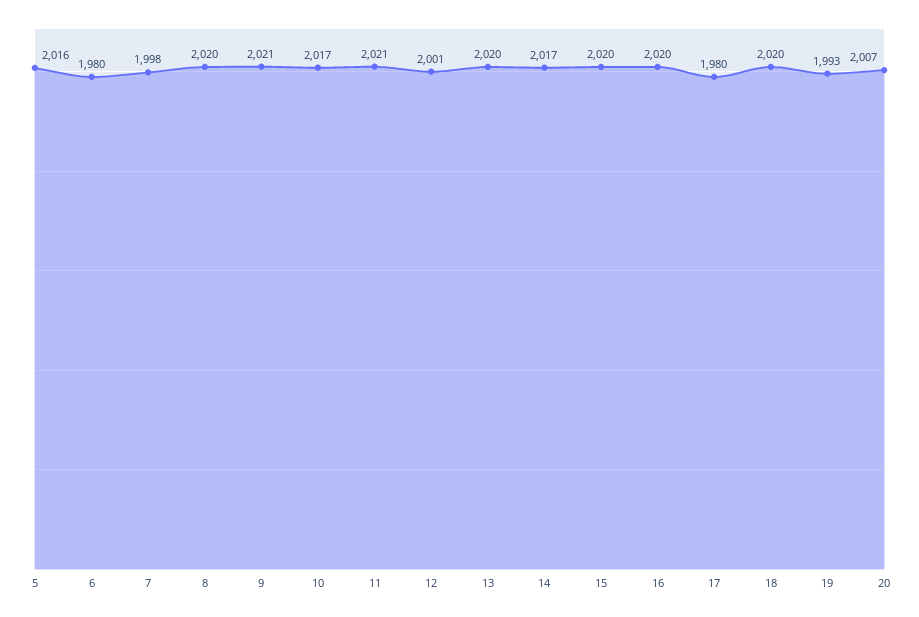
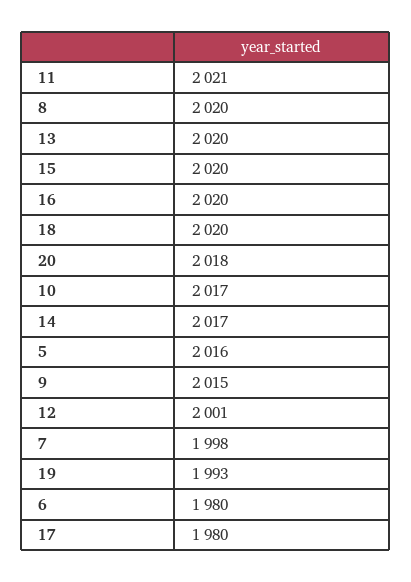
  {
    "5": 2016,
    "6": 1980,
    "7": 1998,
    "8": 2020,
-   "9": 2021,
+   "9": 2015,
    "10": 2017,
    "11": 2021,
    "12": 2001,
    "13": 2020,
    "14": 2017,
    "15": 2020,
    "16": 2020,
    "17": 1980,
    "18": 2020,
    "19": 1993,
-   "20": 2007
+   "20": 2018
  }

